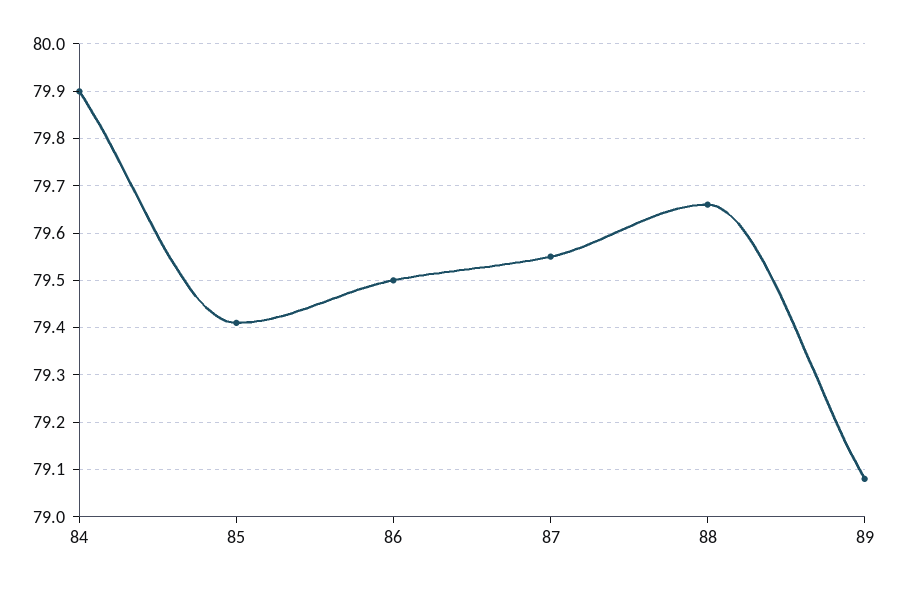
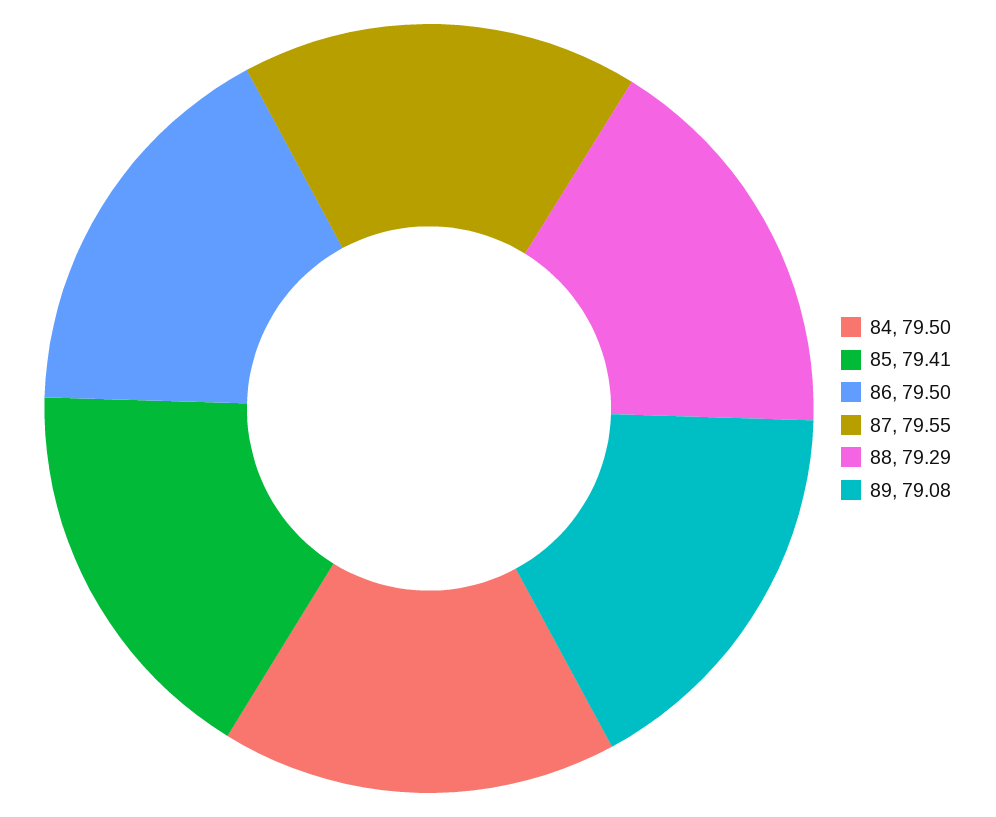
  {
-   "84": 79.9,
+   "84": 79.5,
    "85": 79.41,
    "86": 79.5,
    "87": 79.55,
-   "88": 79.65,
+   "88": 79.29,
    "89": 79.08
  }

